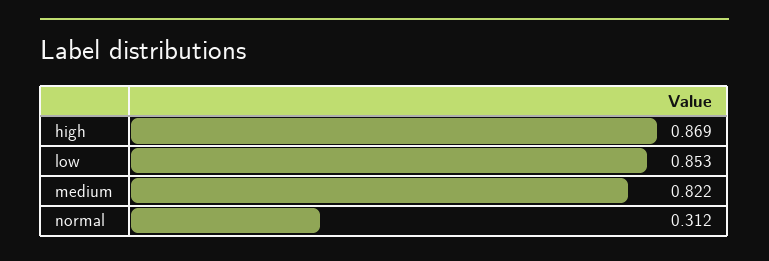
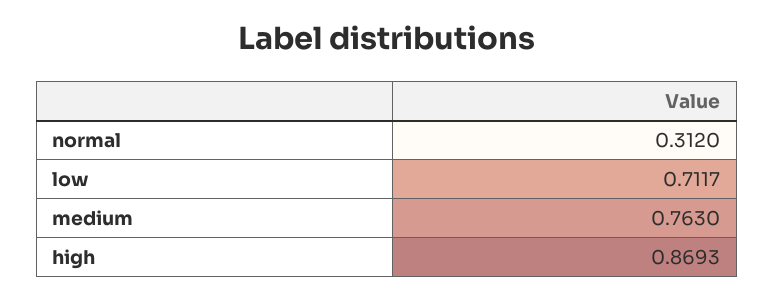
  {
    "high": 0.8693,
-   "low": 0.853,
+   "low": 0.7117,
-   "medium": 0.822,
+   "medium": 0.763,
    "normal": 0.312
  }

